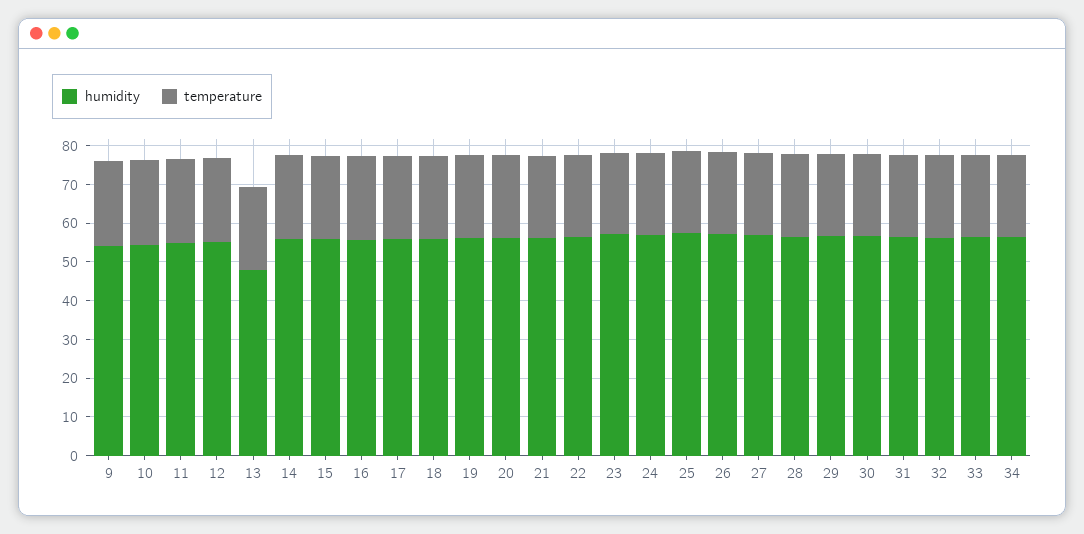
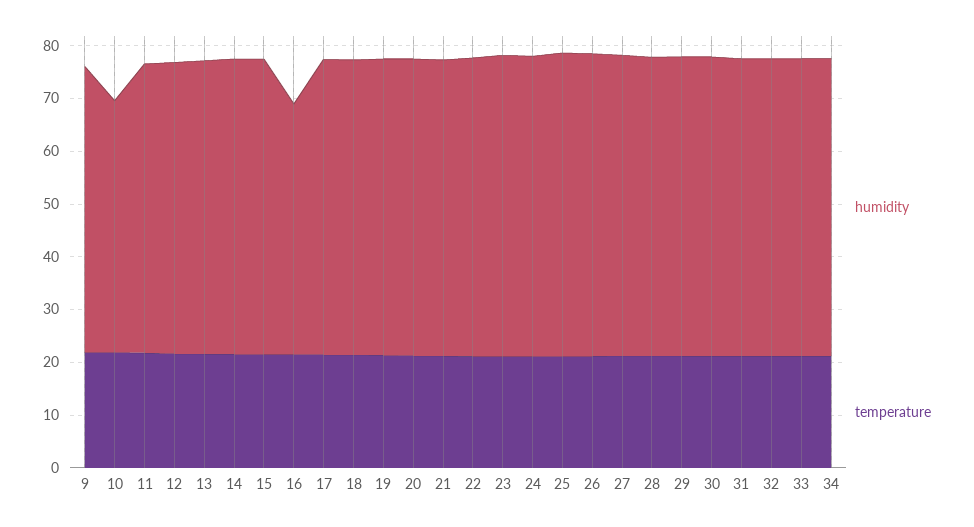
  {
    "humidity": {
      "9": 54,
-     "10": 55,
+     "10": 48,
      "11": 54,
      "12": 56,
-     "13": 47.5,
+     "13": 56,
      "14": 56,
      "15": 56,
-     "16": 55,
+     "16": 48,
      "17": 56,
      "18": 56,
      "19": 56,
      "20": 56,
      "21": 56,
      "22": 56,
      "23": 58,
      "24": 56,
      "25": 58,
      "26": 58,
      "27": 56,
      "28": 56,
      "29": 56,
      "30": 56,
      "31": 56,
      "32": 56,
      "33": 56,
      "34": 56
    },
    "temperature": {
      "9": 22,
      "10": 22,
      "11": 22,
      "12": 22,
      "13": 22,
      "14": 22,
      "15": 22,
      "16": 22,
      "17": 22,
      "18": 22,
      "19": 22,
      "20": 22,
      "21": 22,
      "22": 22,
      "23": 22,
      "24": 22,
      "25": 22,
      "26": 22,
      "27": 22,
      "28": 22,
      "29": 22,
      "30": 22,
      "31": 22,
      "32": 22,
      "33": 22,
      "34": 22
    }
  }

